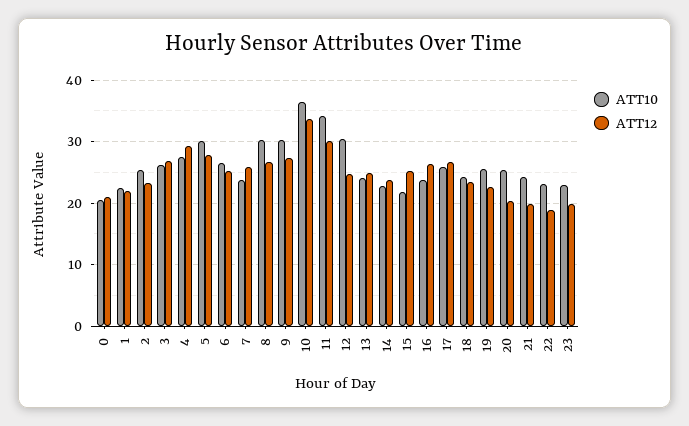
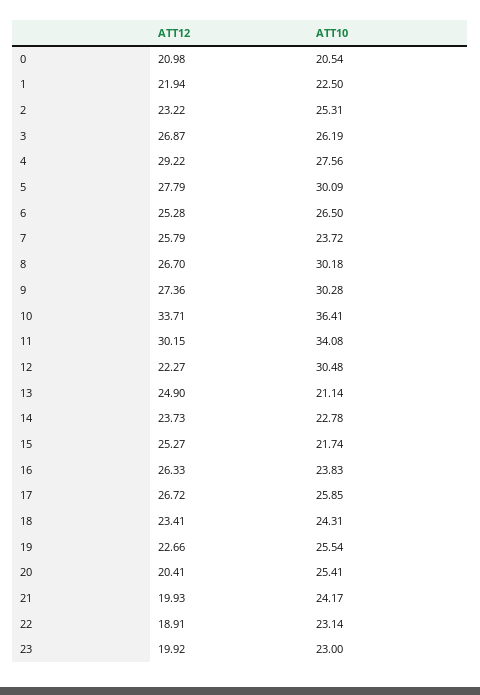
  {
    "ATT10": {
      "0": 20.54,
      "1": 22.5,
      "2": 25.31,
      "3": 26.19,
      "4": 27.56,
      "5": 30.09,
      "6": 26.5,
      "7": 23.72,
      "8": 30.18,
      "9": 30.28,
      "10": 36.41,
      "11": 34.08,
      "12": 30.48,
-     "13": 24,
+     "13": 21.14,
      "14": 22.78,
      "15": 21.74,
      "16": 23.83,
      "17": 25.85,
      "18": 24.31,
      "19": 25.54,
      "20": 25.41,
      "21": 24.17,
      "22": 23.14,
      "23": 23
    },
    "ATT12": {
      "0": 20.98,
      "1": 21.94,
      "2": 23.22,
      "3": 26.87,
      "4": 29.22,
      "5": 27.79,
      "6": 25.28,
      "7": 25.79,
      "8": 26.7,
      "9": 27.36,
      "10": 33.71,
      "11": 30.15,
-     "12": 25,
+     "12": 22.27,
      "13": 24.9,
      "14": 23.73,
      "15": 25.27,
      "16": 26.33,
      "17": 26.72,
      "18": 23.41,
      "19": 22.66,
      "20": 20.41,
      "21": 19.93,
      "22": 18.91,
      "23": 19.92
    }
  }

